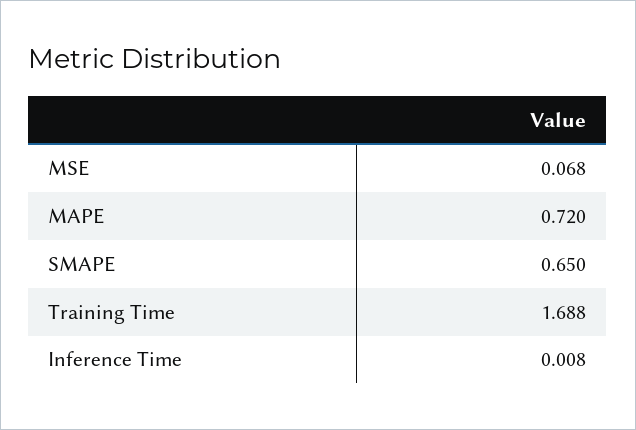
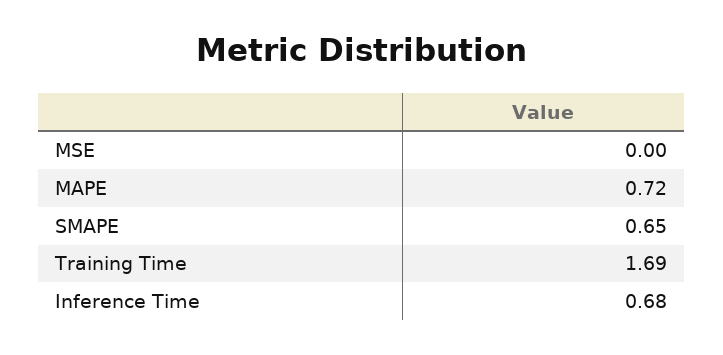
  {
-   "MSE": 0.068,
+   "MSE": 0,
    "MAPE": 0.72,
    "SMAPE": 0.65,
    "Training Time": 1.688,
-   "Inference Time": 0.008
+   "Inference Time": 0.68
  }

